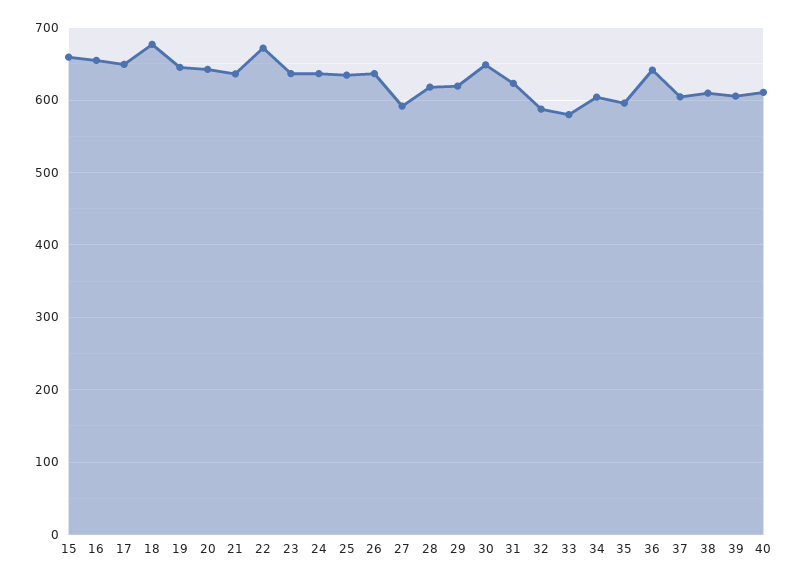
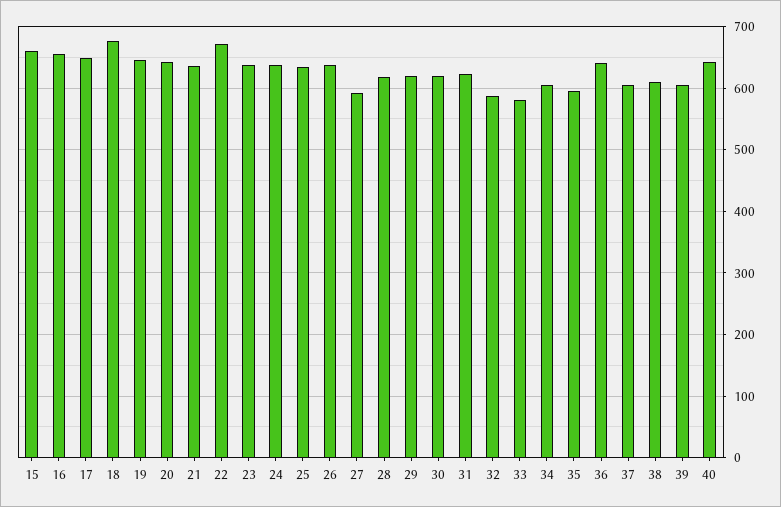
  {
    "15": 660,
    "16": 650,
    "17": 650,
    "18": 680,
    "19": 650,
    "20": 640,
    "21": 640,
    "22": 670,
    "23": 640,
    "24": 640,
    "25": 630,
    "26": 640,
    "27": 590,
    "28": 620,
    "29": 620,
-   "30": 650,
+   "30": 620,
    "31": 620,
    "32": 590,
    "33": 580,
    "34": 600,
    "35": 600,
    "36": 640,
    "37": 600,
    "38": 610,
    "39": 610,
-   "40": 610
+   "40": 640
  }

